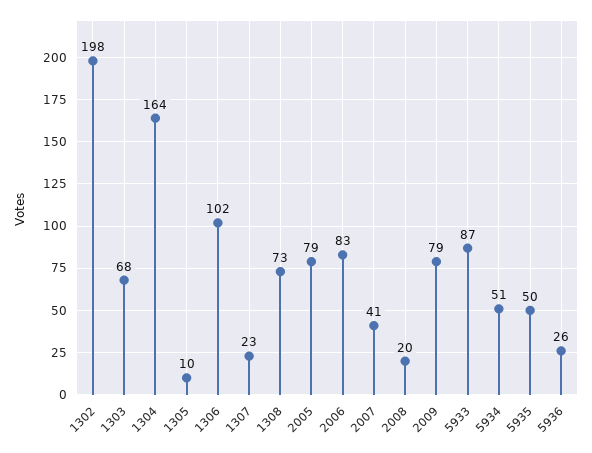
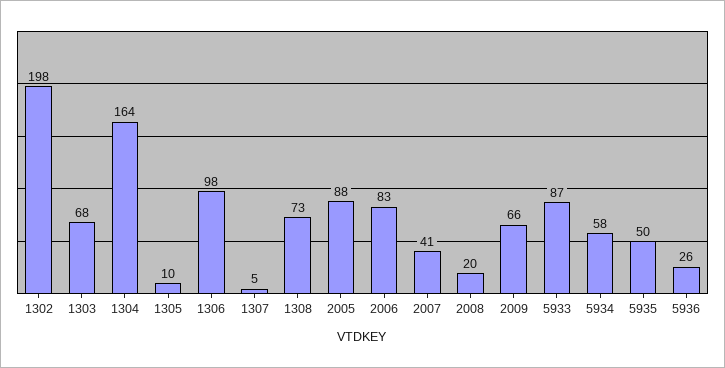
  {
    "1302": 198,
    "1303": 68,
    "1304": 164,
    "1305": 10,
-   "1306": 102,
+   "1306": 98,
-   "1307": 23,
+   "1307": 5,
    "1308": 73,
-   "2005": 79,
+   "2005": 88,
    "2006": 83,
    "2007": 41,
    "2008": 20,
-   "2009": 79,
+   "2009": 66,
    "5933": 87,
-   "5934": 51,
+   "5934": 58,
    "5935": 50,
    "5936": 26
  }

